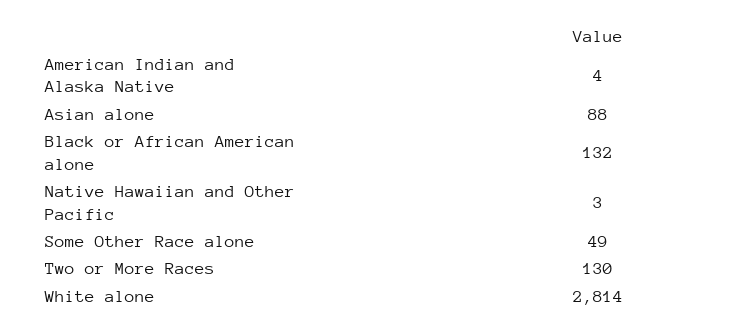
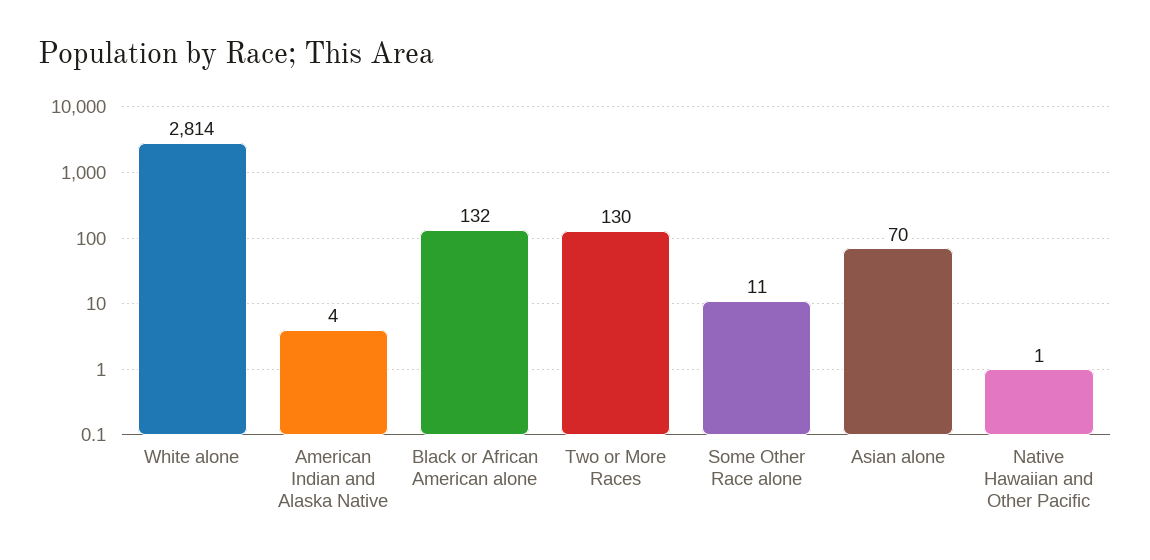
  {
    "American Indian and Alaska Native": 4,
-   "Asian alone": 88,
+   "Asian alone": 70,
    "Black or African American alone": 132,
-   "Native Hawaiian and Other Pacific": 3,
+   "Native Hawaiian and Other Pacific": 1,
-   "Some Other Race alone": 49,
+   "Some Other Race alone": 11,
    "Two or More Races": 130,
    "White alone": 2814
  }

